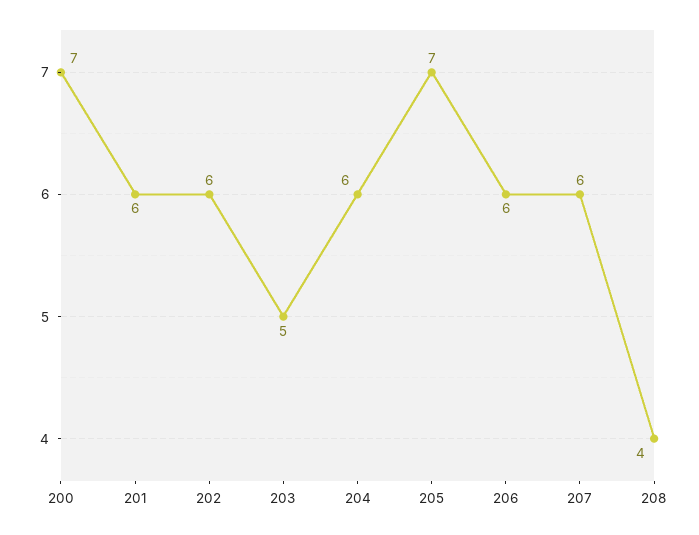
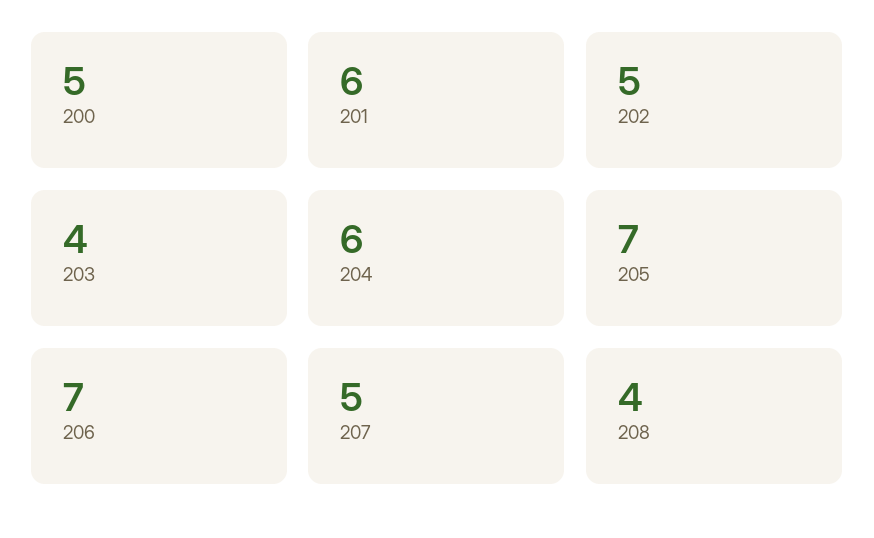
  {
-   "200": 7,
+   "200": 5,
    "201": 6,
-   "202": 6,
+   "202": 5,
-   "203": 5,
+   "203": 4,
    "204": 6,
    "205": 7,
-   "206": 6,
+   "206": 7,
-   "207": 6,
+   "207": 5,
    "208": 4
  }

